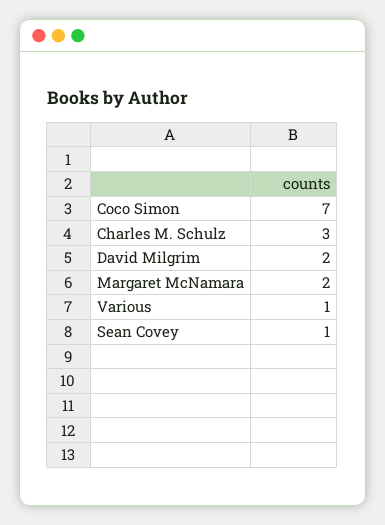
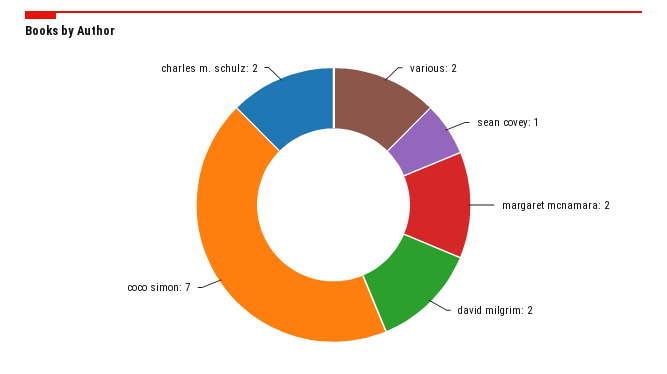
  {
    "Coco Simon": 7,
-   "Charles M. Schulz": 3,
+   "Charles M. Schulz": 2,
    "David Milgrim": 2,
    "Margaret McNamara": 2,
-   "Various": 1,
+   "Various": 2,
    "Sean Covey": 1
  }

